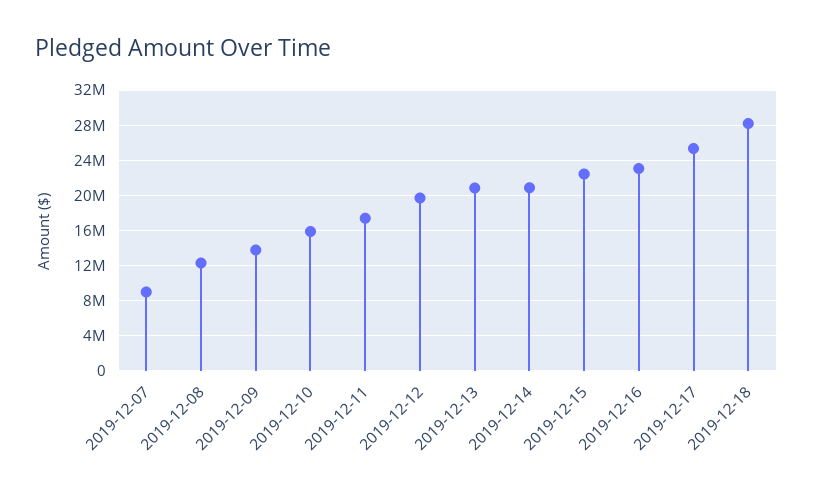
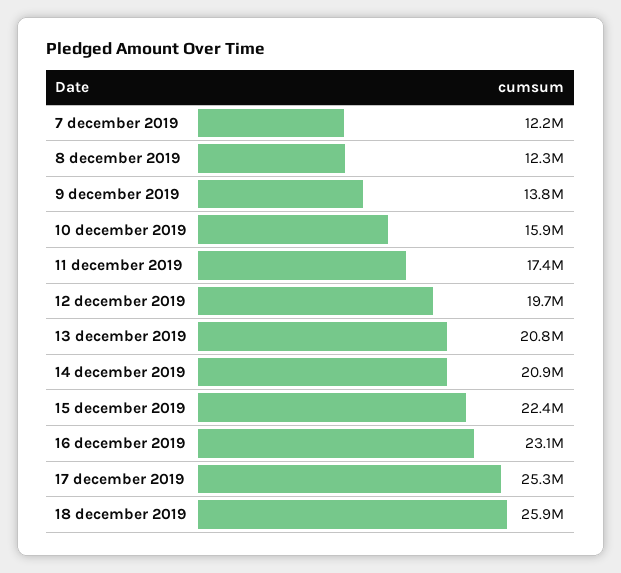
  {
-   "2019-12-07": 9000000,
+   "2019-12-07": 12200000,
    "2019-12-08": 12300000,
    "2019-12-09": 13800000,
    "2019-12-10": 15900000,
    "2019-12-11": 17400000,
    "2019-12-12": 19700000,
    "2019-12-13": 20800000,
    "2019-12-14": 20900000,
    "2019-12-15": 22400000,
    "2019-12-16": 23100000,
    "2019-12-17": 25300000,
-   "2019-12-18": 28000000
+   "2019-12-18": 25900000
  }

